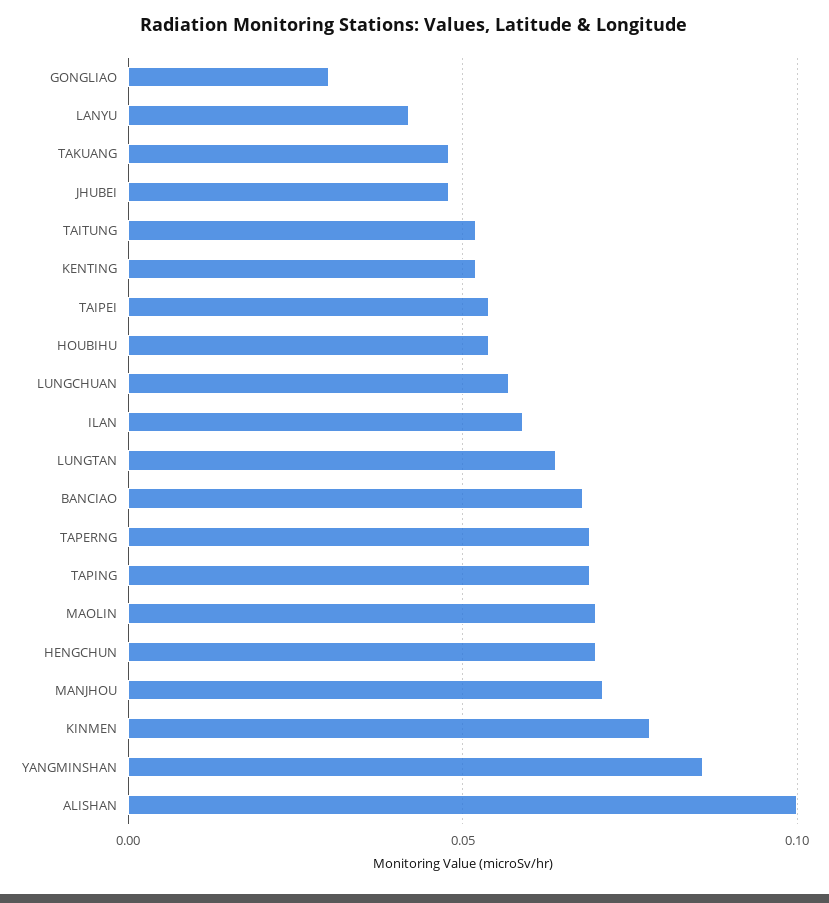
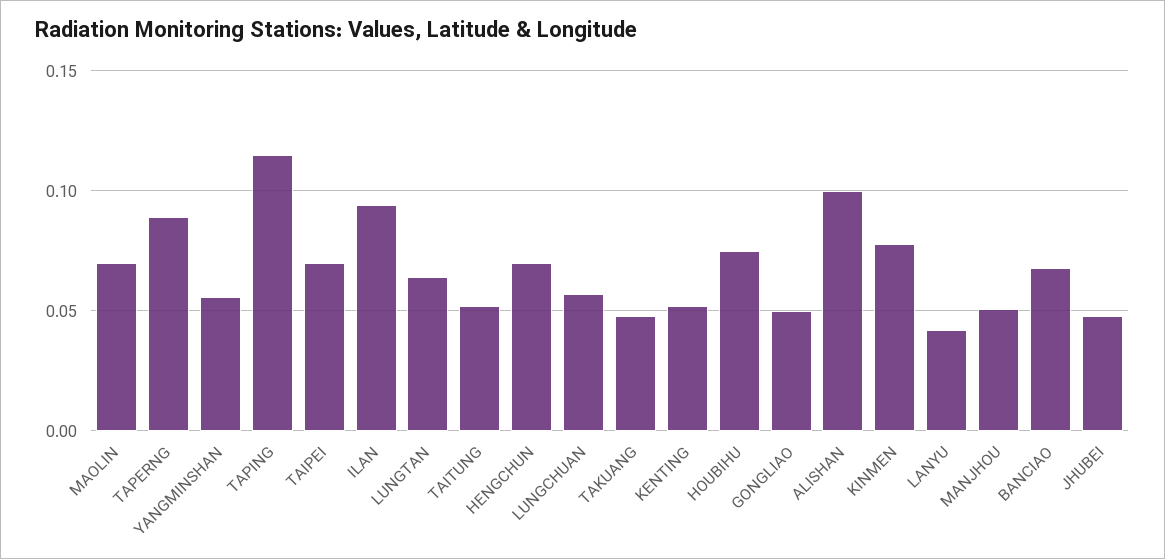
  {
-   "GONGLIAO": 0.03,
+   "GONGLIAO": 0.05,
    "LANYU": 0.04,
    "TAKUANG": 0.05,
    "JHUBEI": 0.05,
    "TAITUNG": 0.05,
    "KENTING": 0.05,
-   "TAIPEI": 0.055,
+   "TAIPEI": 0.07,
-   "HOUBIHU": 0.055,
+   "HOUBIHU": 0.075,
    "LUNGCHUAN": 0.055,
-   "ILAN": 0.06,
+   "ILAN": 0.095,
    "LUNGTAN": 0.065,
    "BANCIAO": 0.07,
-   "TAPERNG": 0.07,
+   "TAPERNG": 0.09,
-   "TAPING": 0.07,
+   "TAPING": 0.115,
    "MAOLIN": 0.07,
    "HENGCHUN": 0.07,
-   "MANJHOU": 0.07,
+   "MANJHOU": 0.05,
    "KINMEN": 0.08,
-   "YANGMINSHAN": 0.085,
+   "YANGMINSHAN": 0.055,
    "ALISHAN": 0.1
  }

